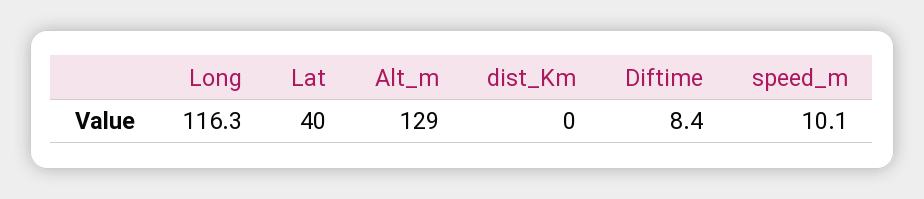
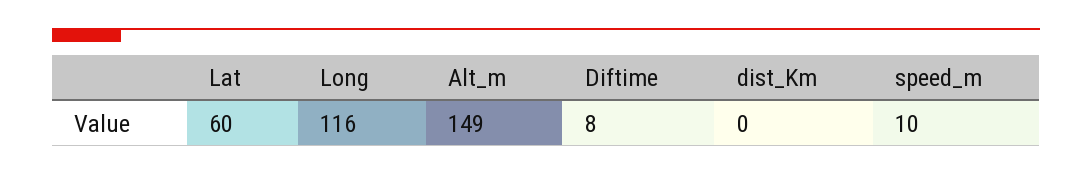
  {
    "Long": 116.3,
-   "Lat": 40,
+   "Lat": 60,
-   "Alt_m": 129,
+   "Alt_m": 149,
    "dist_Km": 0,
    "Diftime": 8.4,
    "speed_m": 10.1
  }

